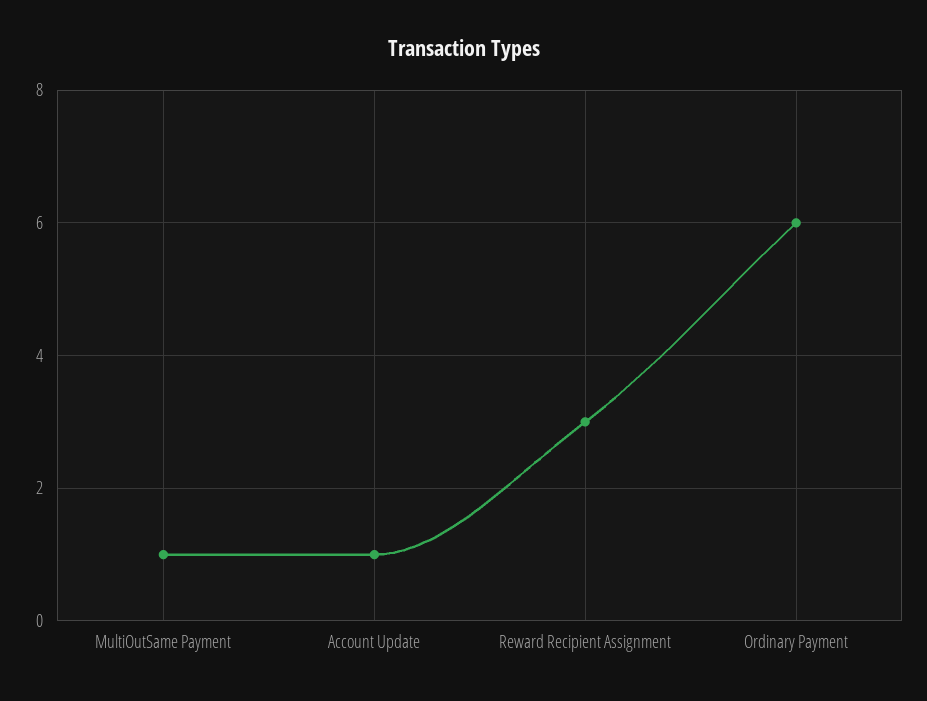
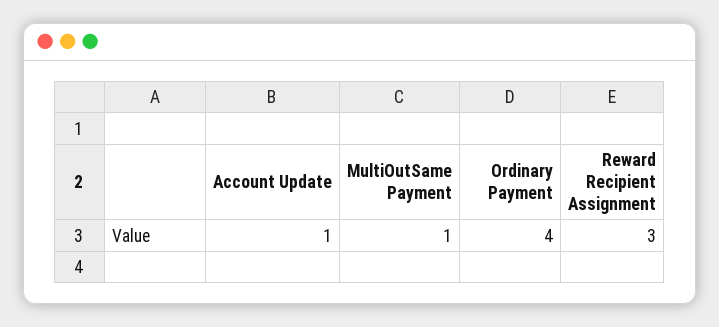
  {
    "MultiOutSame Payment": 1,
    "Account Update": 1,
    "Reward Recipient Assignment": 3,
-   "Ordinary Payment": 6
+   "Ordinary Payment": 4
  }

